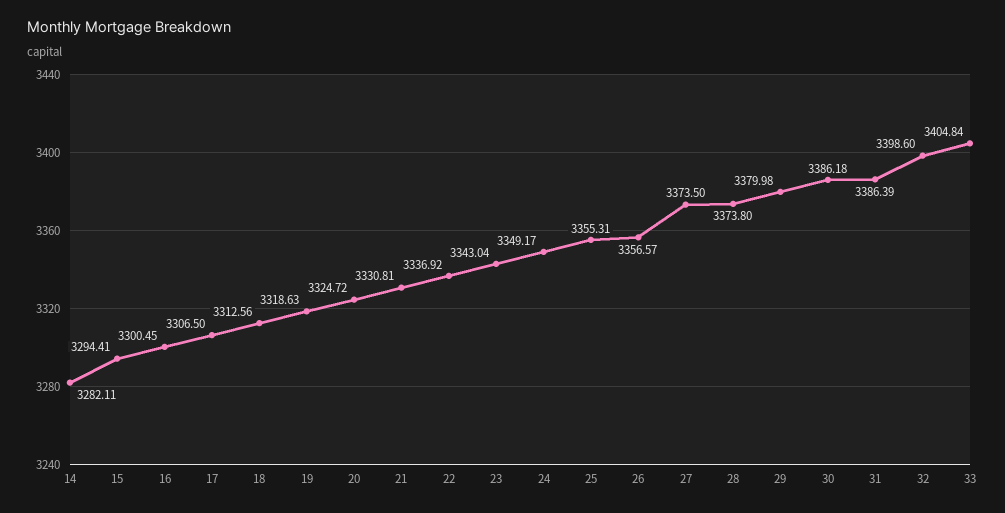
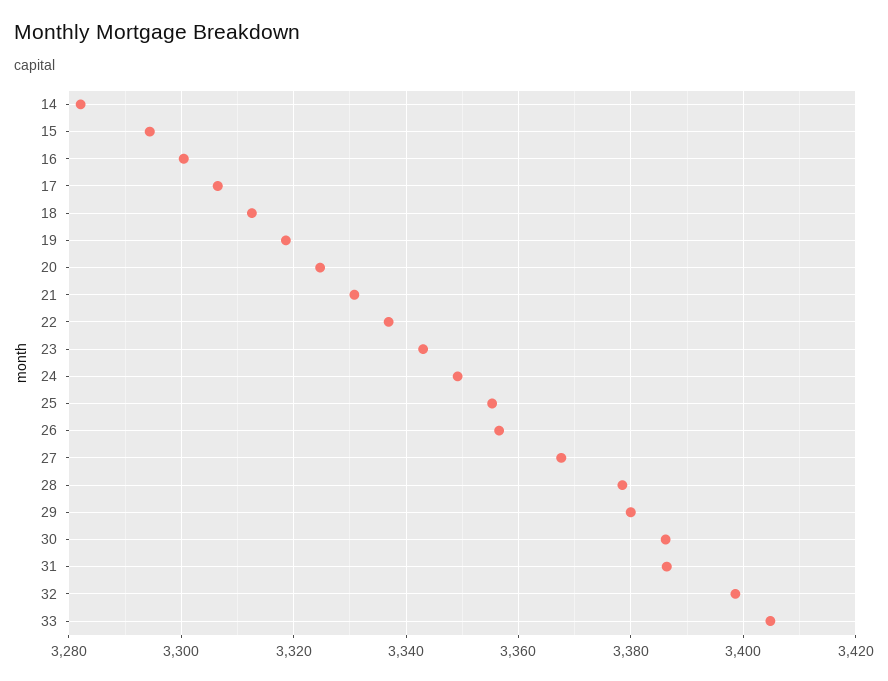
  {
    "14": 3282.11,
    "15": 3294.41,
    "16": 3300.45,
    "17": 3306.5,
    "18": 3312.56,
    "19": 3318.63,
    "20": 3324.72,
    "21": 3330.81,
    "22": 3336.92,
    "23": 3343.04,
    "24": 3349.17,
    "25": 3355.31,
    "26": 3356.57,
-   "27": 3373.5,
+   "27": 3368,
-   "28": 3373.8,
+   "28": 3378,
    "29": 3379.98,
    "30": 3386.18,
    "31": 3386.39,
    "32": 3398.6,
    "33": 3404.84
  }

